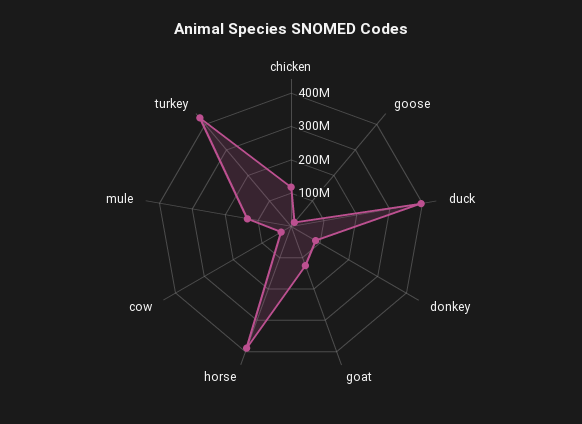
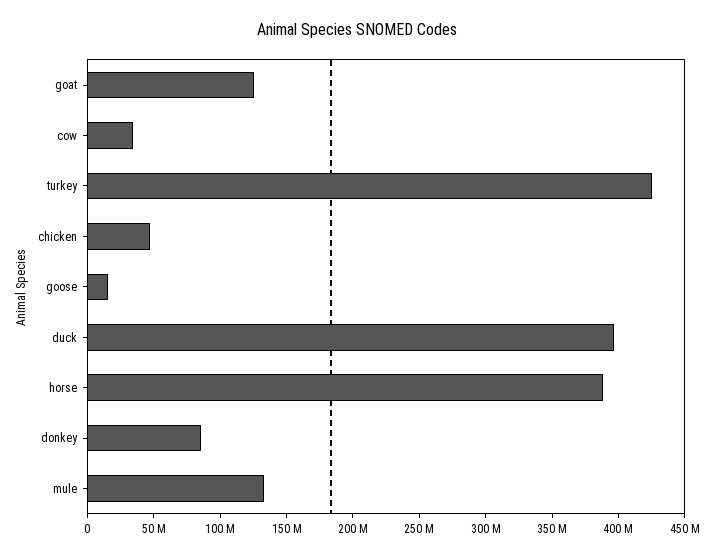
  {
-   "chicken": 125000000,
+   "chicken": 50000000,
    "goose": 20000000,
    "duck": 400000000,
    "donkey": 90000000,
    "goat": 130000000,
    "horse": 390000000,
    "cow": 30000000,
    "mule": 130000000,
    "turkey": 430000000
  }

